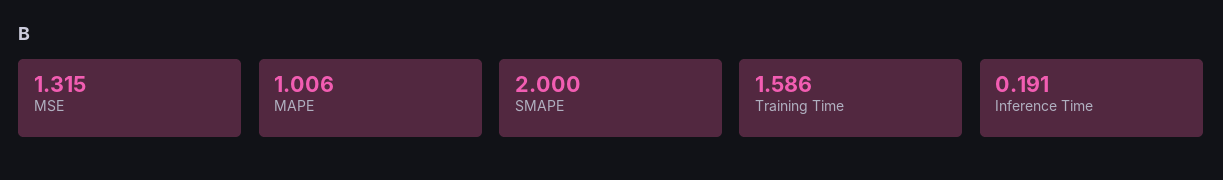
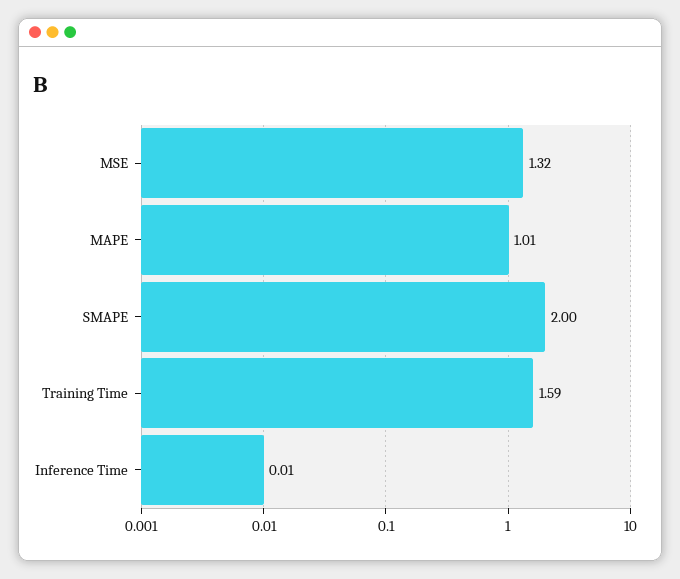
  {
    "MSE": 1.315,
    "MAPE": 1.006,
    "SMAPE": 2,
    "Training Time": 1.586,
-   "Inference Time": 0.191
+   "Inference Time": 0.01
  }

